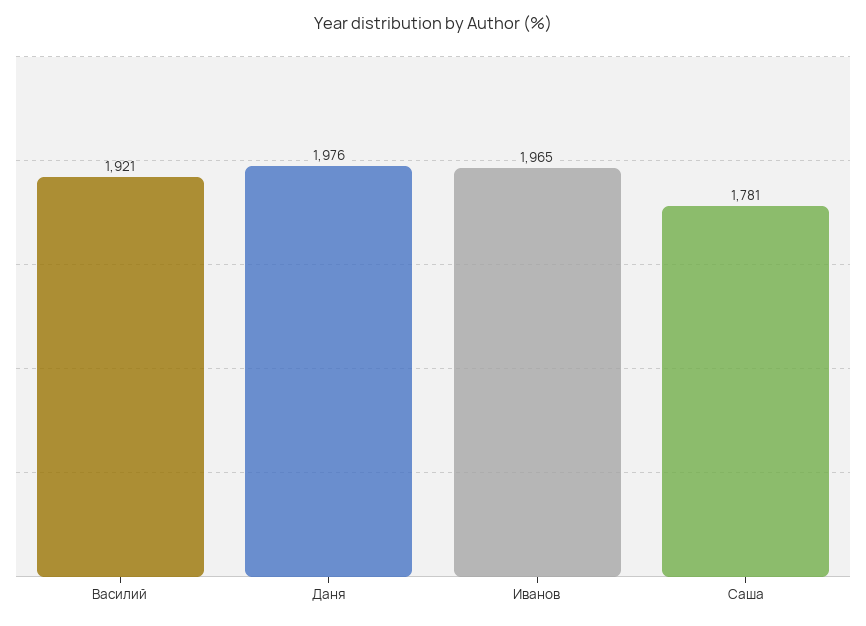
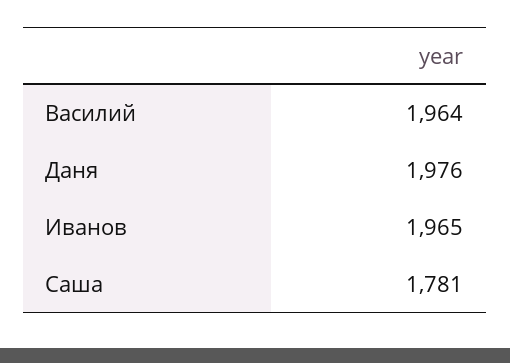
  {
-   "Василий": 1921,
+   "Василий": 1964,
    "Даня": 1976,
    "Иванов": 1965,
    "Саша": 1781
  }

